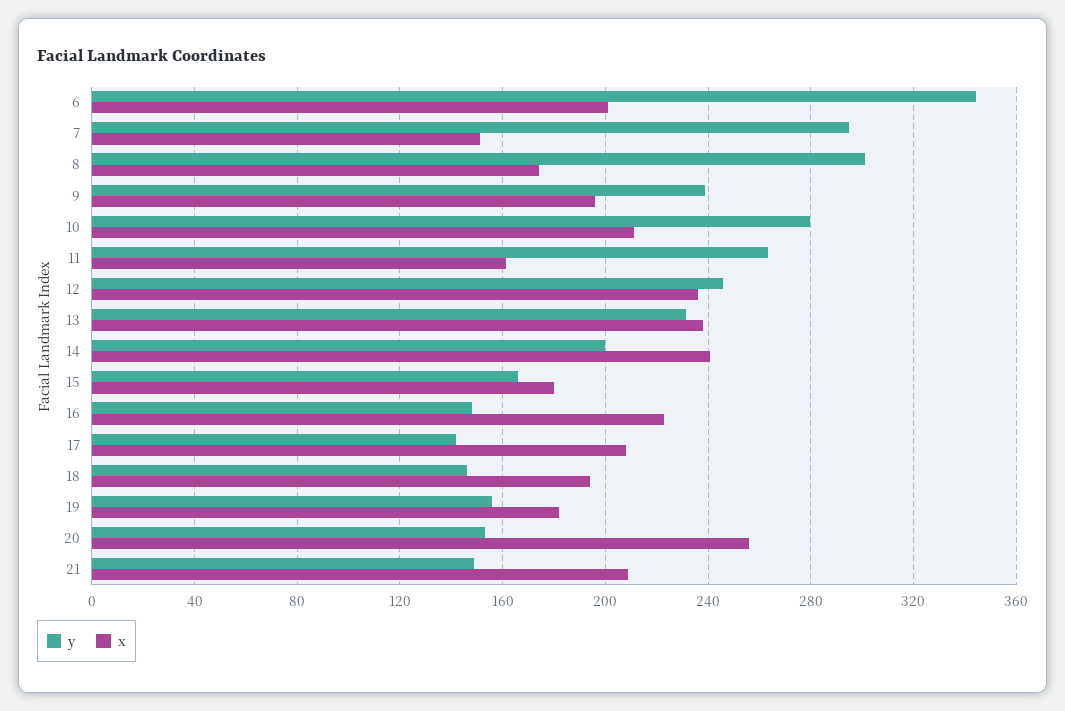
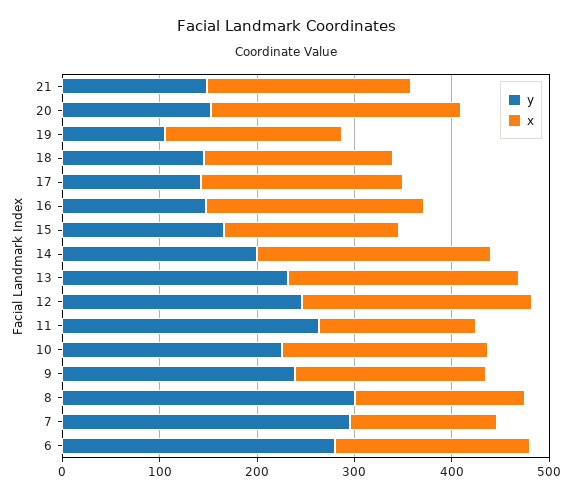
  {
    "y": {
-     "6": 345,
+     "6": 280,
      "7": 295,
      "8": 300,
      "9": 240,
-     "10": 280,
+     "10": 220,
      "11": 265,
      "12": 245,
      "13": 230,
      "14": 200,
      "15": 165,
      "16": 150,
      "17": 140,
      "18": 145,
-     "19": 155,
+     "19": 100,
      "20": 155,
      "21": 150
    },
    "x": {
      "6": 200,
      "7": 150,
      "8": 175,
      "9": 195,
      "10": 210,
      "11": 160,
      "12": 235,
      "13": 240,
      "14": 240,
      "15": 180,
      "16": 225,
      "17": 210,
      "18": 195,
      "19": 180,
      "20": 255,
      "21": 210
    }
  }

